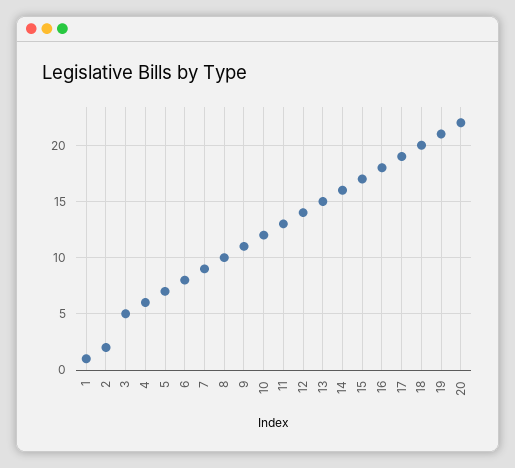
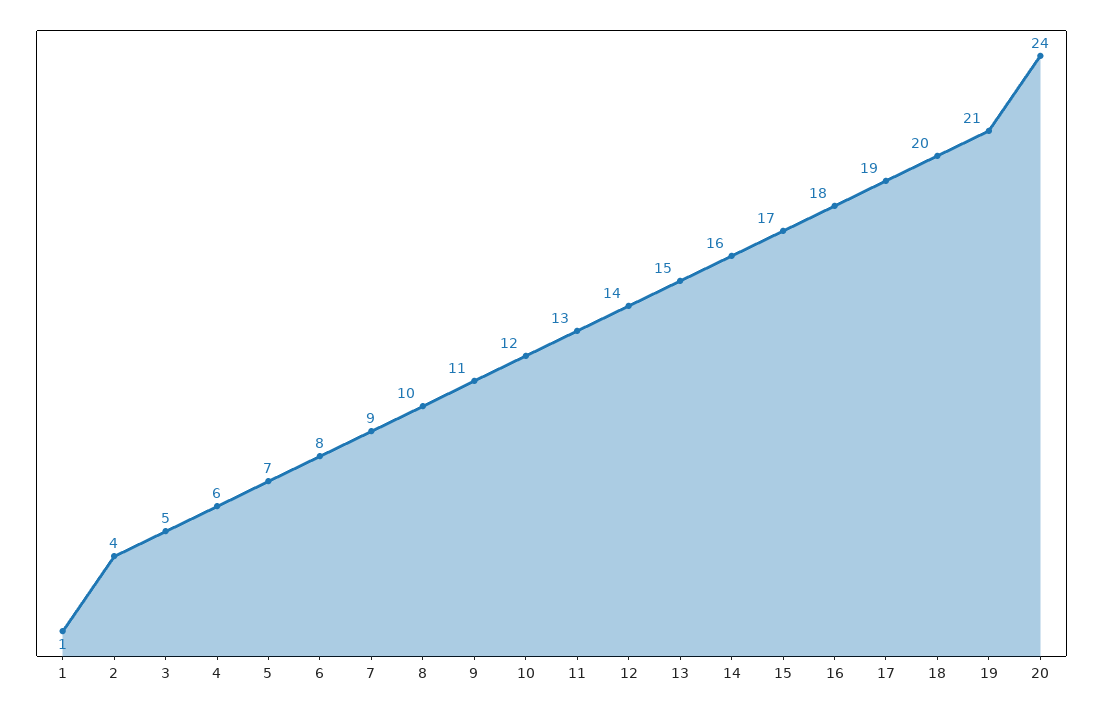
  {
    "1": 1,
-   "2": 2,
+   "2": 4,
    "3": 5,
    "4": 6,
    "5": 7,
    "6": 8,
    "7": 9,
    "8": 10,
    "9": 11,
    "10": 12,
    "11": 13,
    "12": 14,
    "13": 15,
    "14": 16,
    "15": 17,
    "16": 18,
    "17": 19,
    "18": 20,
    "19": 21,
-   "20": 22
+   "20": 24
  }

